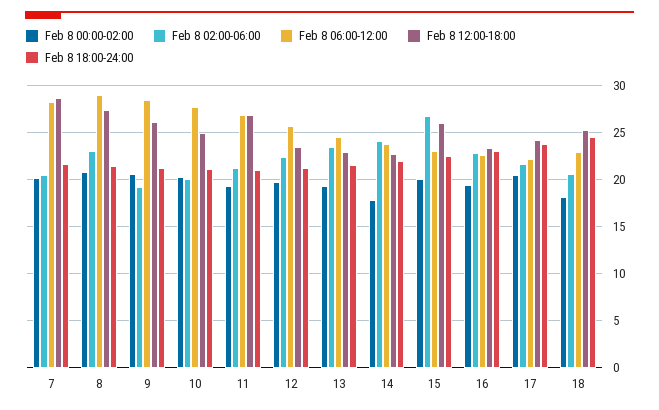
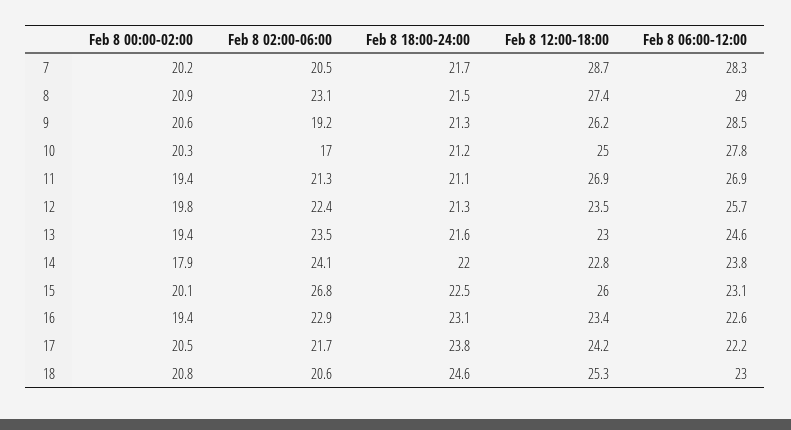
  {
    "Feb 8 00:00-02:00": {
      "7": 20.2,
      "8": 20.9,
      "9": 20.6,
      "10": 20.3,
      "11": 19.4,
      "12": 19.8,
      "13": 19.4,
      "14": 17.9,
      "15": 20.1,
      "16": 19.4,
      "17": 20.5,
-     "18": 18
+     "18": 20.8
    },
    "Feb 8 02:00-06:00": {
      "7": 20.5,
      "8": 23.1,
      "9": 19.2,
-     "10": 20,
+     "10": 17,
      "11": 21.3,
      "12": 22.4,
      "13": 23.5,
      "14": 24.1,
      "15": 26.8,
      "16": 22.9,
      "17": 21.7,
      "18": 20.6
    },
    "Feb 8 06:00-12:00": {
      "7": 28.3,
      "8": 29,
      "9": 28.5,
      "10": 27.8,
      "11": 26.9,
      "12": 25.7,
      "13": 24.6,
      "14": 23.8,
      "15": 23.1,
      "16": 22.6,
      "17": 22.2,
      "18": 23
    },
    "Feb 8 12:00-18:00": {
      "7": 28.7,
      "8": 27.4,
      "9": 26.2,
      "10": 25,
      "11": 26.9,
      "12": 23.5,
      "13": 23,
      "14": 22.8,
      "15": 26,
      "16": 23.4,
      "17": 24.2,
      "18": 25.3
    },
    "Feb 8 18:00-24:00": {
      "7": 21.7,
      "8": 21.5,
      "9": 21.3,
      "10": 21.2,
      "11": 21.1,
      "12": 21.3,
      "13": 21.6,
      "14": 22,
      "15": 22.5,
      "16": 23.1,
      "17": 23.8,
      "18": 24.6
    }
  }

